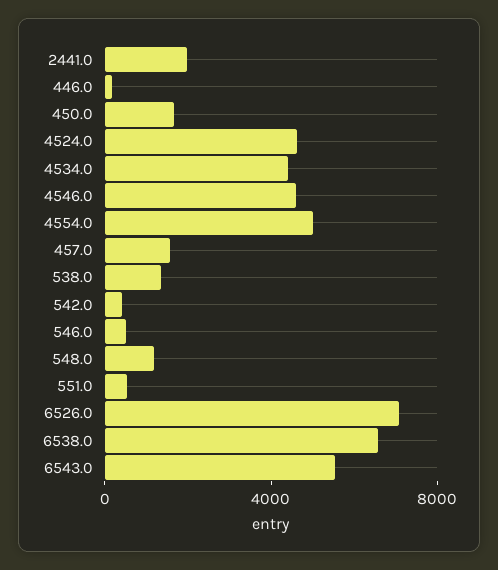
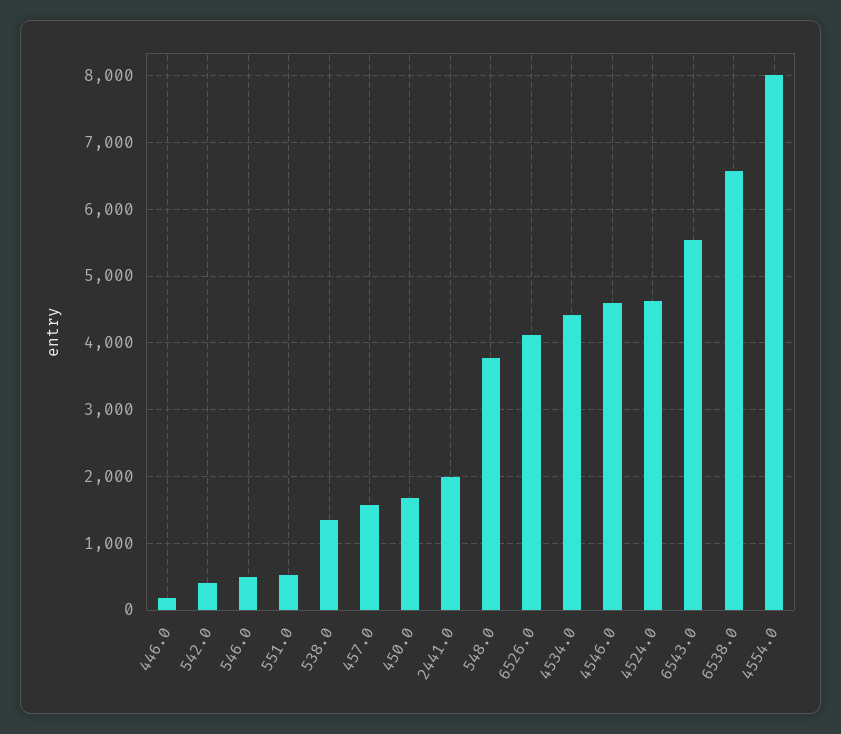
  {
    "2441.0": 2000,
    "446.0": 200,
    "450.0": 1700,
    "4524.0": 4600,
    "4534.0": 4400,
    "4546.0": 4600,
-   "4554.0": 5000,
+   "4554.0": 8000,
    "457.0": 1600,
    "538.0": 1400,
    "542.0": 400,
    "546.0": 500,
-   "548.0": 1000,
+   "548.0": 3800,
    "551.0": 500,
-   "6526.0": 7000,
+   "6526.0": 4100,
    "6538.0": 6600,
    "6543.0": 5500
  }

